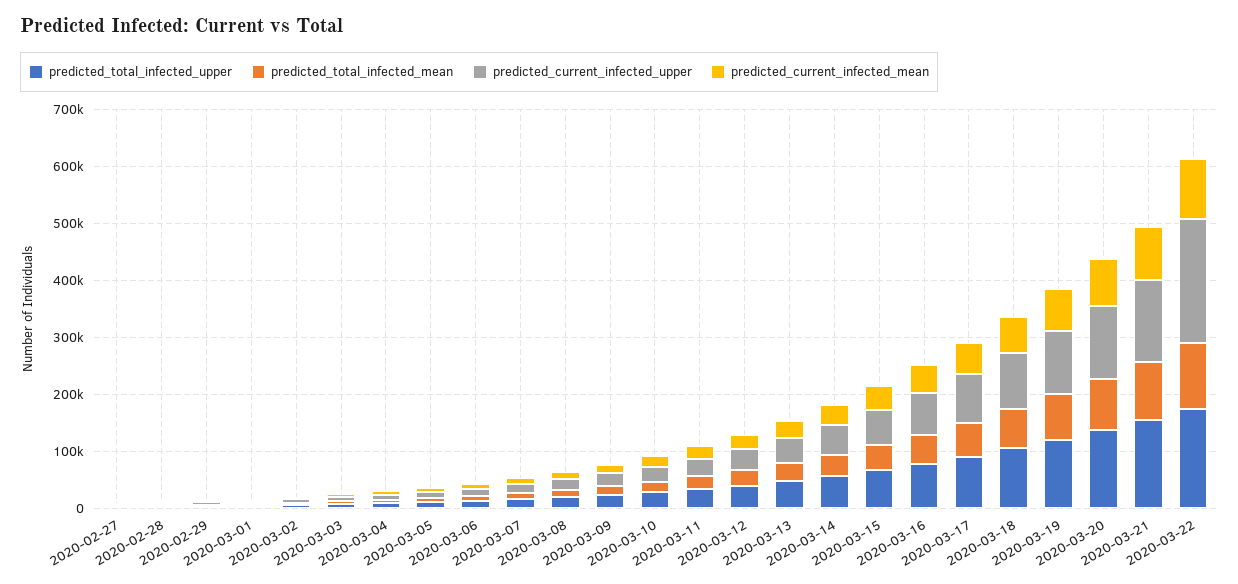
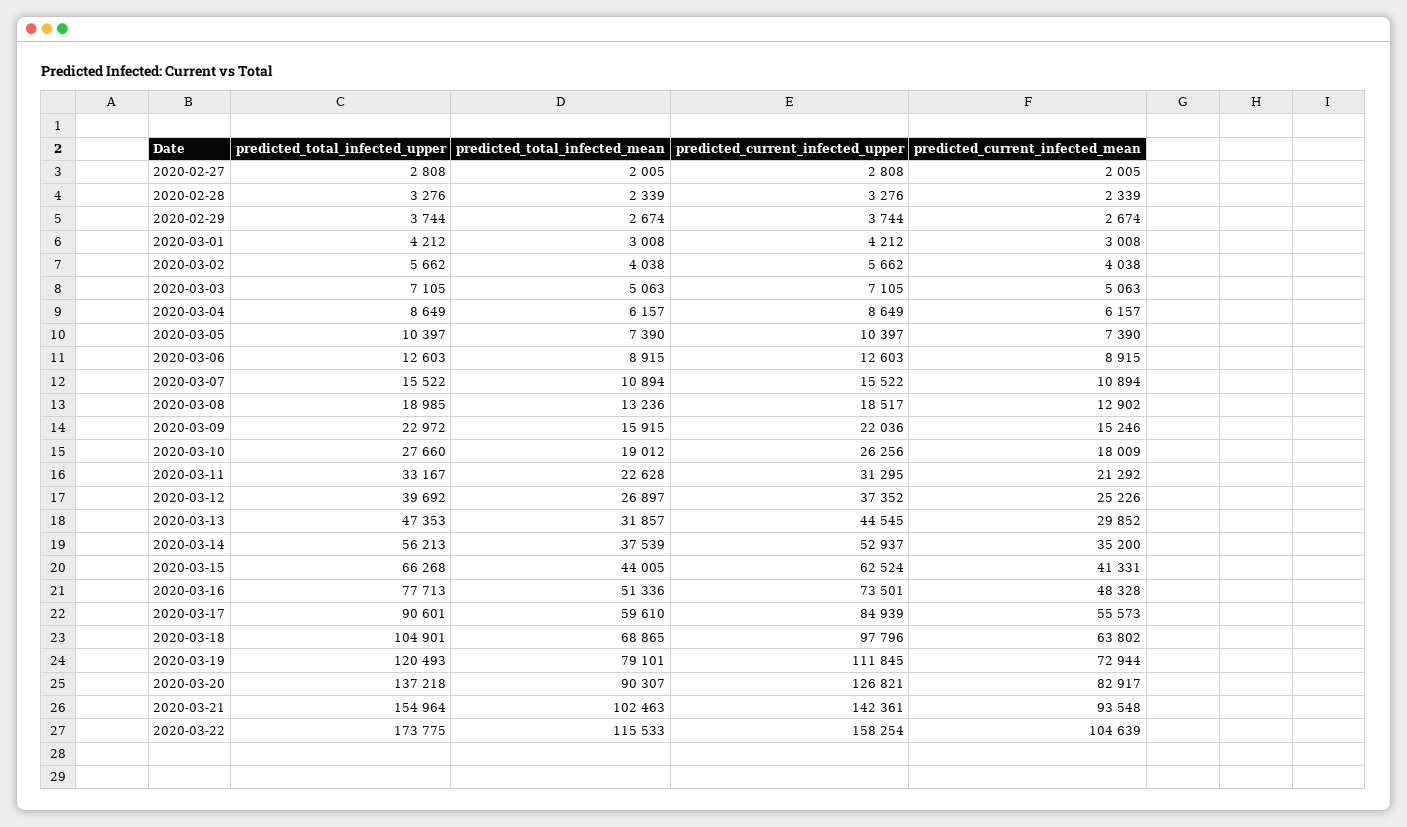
  {
    "predicted_total_infected_upper": {
      "2020-02-27": 2808,
      "2020-02-28": 3276,
      "2020-02-29": 3744,
      "2020-03-01": 4212,
      "2020-03-02": 5662,
      "2020-03-03": 7105,
      "2020-03-04": 8649,
      "2020-03-05": 10397,
      "2020-03-06": 12603,
      "2020-03-07": 15522,
      "2020-03-08": 18985,
      "2020-03-09": 22972,
      "2020-03-10": 27660,
      "2020-03-11": 33167,
      "2020-03-12": 39692,
      "2020-03-13": 47353,
      "2020-03-14": 56213,
      "2020-03-15": 66268,
      "2020-03-16": 77713,
      "2020-03-17": 90601,
      "2020-03-18": 104901,
      "2020-03-19": 120493,
      "2020-03-20": 137218,
      "2020-03-21": 154964,
      "2020-03-22": 173775
    },
    "predicted_total_infected_mean": {
      "2020-02-27": 2005,
      "2020-02-28": 2339,
      "2020-02-29": 2674,
      "2020-03-01": 3008,
      "2020-03-02": 4038,
      "2020-03-03": 5063,
      "2020-03-04": 6157,
      "2020-03-05": 7390,
      "2020-03-06": 8915,
      "2020-03-07": 10894,
      "2020-03-08": 13236,
      "2020-03-09": 15915,
      "2020-03-10": 19012,
      "2020-03-11": 22628,
      "2020-03-12": 26897,
      "2020-03-13": 31857,
      "2020-03-14": 37539,
      "2020-03-15": 44005,
      "2020-03-16": 51336,
      "2020-03-17": 59610,
      "2020-03-18": 68865,
      "2020-03-19": 79101,
      "2020-03-20": 90307,
      "2020-03-21": 102463,
      "2020-03-22": 115533
    },
    "predicted_current_infected_upper": {
      "2020-02-27": 2808,
      "2020-02-28": 3276,
      "2020-02-29": 3744,
      "2020-03-01": 4212,
      "2020-03-02": 5662,
      "2020-03-03": 7105,
      "2020-03-04": 8649,
      "2020-03-05": 10397,
      "2020-03-06": 12603,
      "2020-03-07": 15522,
      "2020-03-08": 18517,
      "2020-03-09": 22036,
      "2020-03-10": 26256,
      "2020-03-11": 31295,
      "2020-03-12": 37352,
      "2020-03-13": 44545,
      "2020-03-14": 52937,
      "2020-03-15": 62524,
      "2020-03-16": 73501,
      "2020-03-17": 84939,
      "2020-03-18": 97796,
      "2020-03-19": 111845,
      "2020-03-20": 126821,
      "2020-03-21": 142361,
-     "2020-03-22": 220000
+     "2020-03-22": 158254
    },
    "predicted_current_infected_mean": {
      "2020-02-27": 2005,
      "2020-02-28": 2339,
      "2020-02-29": 2674,
      "2020-03-01": 3008,
      "2020-03-02": 4038,
      "2020-03-03": 5063,
      "2020-03-04": 6157,
      "2020-03-05": 7390,
      "2020-03-06": 8915,
      "2020-03-07": 10894,
      "2020-03-08": 12902,
      "2020-03-09": 15246,
      "2020-03-10": 18009,
      "2020-03-11": 21292,
      "2020-03-12": 25226,
      "2020-03-13": 29852,
      "2020-03-14": 35200,
      "2020-03-15": 41331,
      "2020-03-16": 48328,
      "2020-03-17": 55573,
      "2020-03-18": 63802,
      "2020-03-19": 72944,
      "2020-03-20": 82917,
      "2020-03-21": 93548,
      "2020-03-22": 104639
    }
  }

